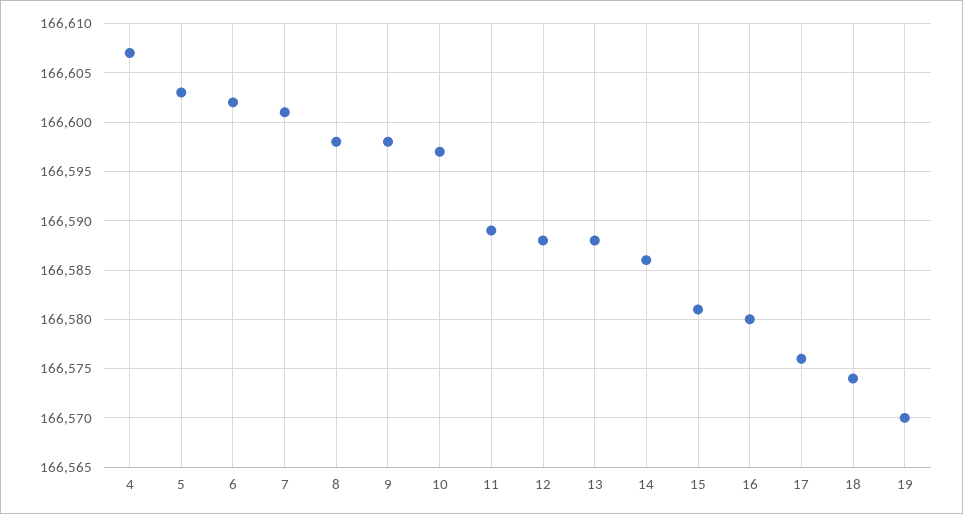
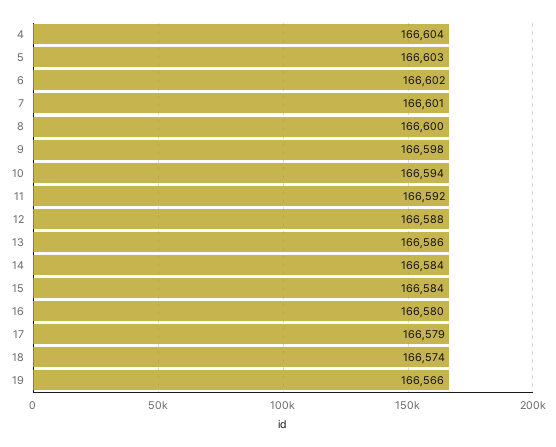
  {
-   "4": 166607,
+   "4": 166604,
    "5": 166603,
    "6": 166602,
    "7": 166601,
-   "8": 166598,
+   "8": 166600,
    "9": 166598,
-   "10": 166597,
+   "10": 166594,
-   "11": 166589,
+   "11": 166592,
    "12": 166588,
-   "13": 166588,
+   "13": 166586,
-   "14": 166586,
+   "14": 166584,
-   "15": 166581,
+   "15": 166584,
    "16": 166580,
-   "17": 166576,
+   "17": 166579,
    "18": 166574,
-   "19": 166570
+   "19": 166566
  }

